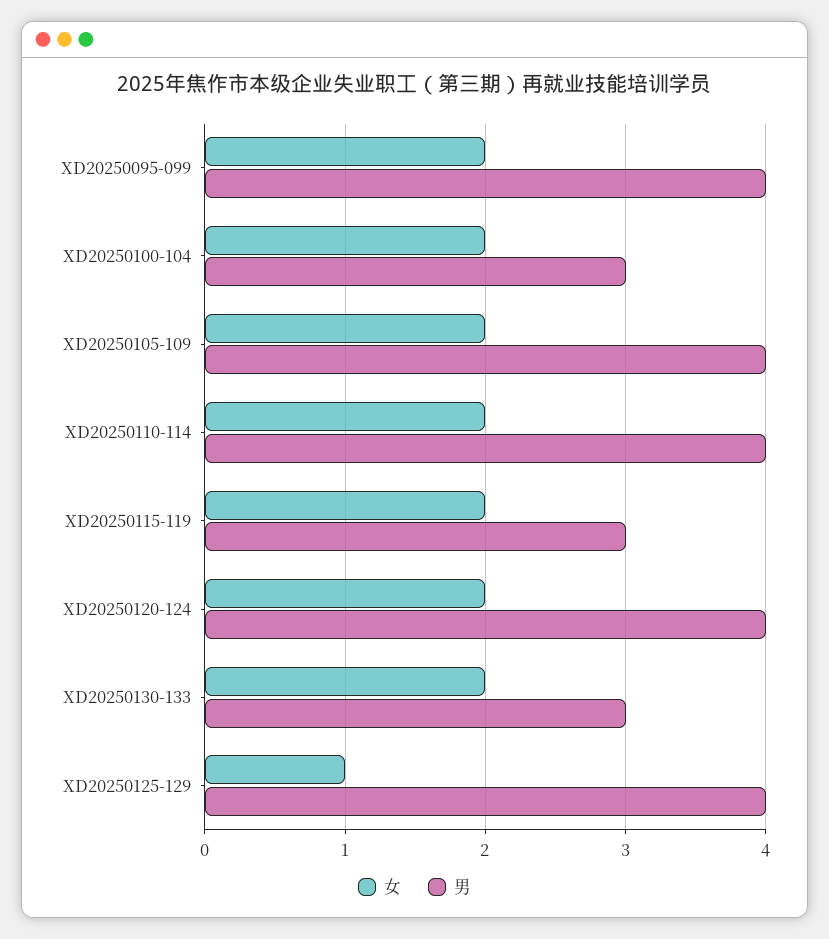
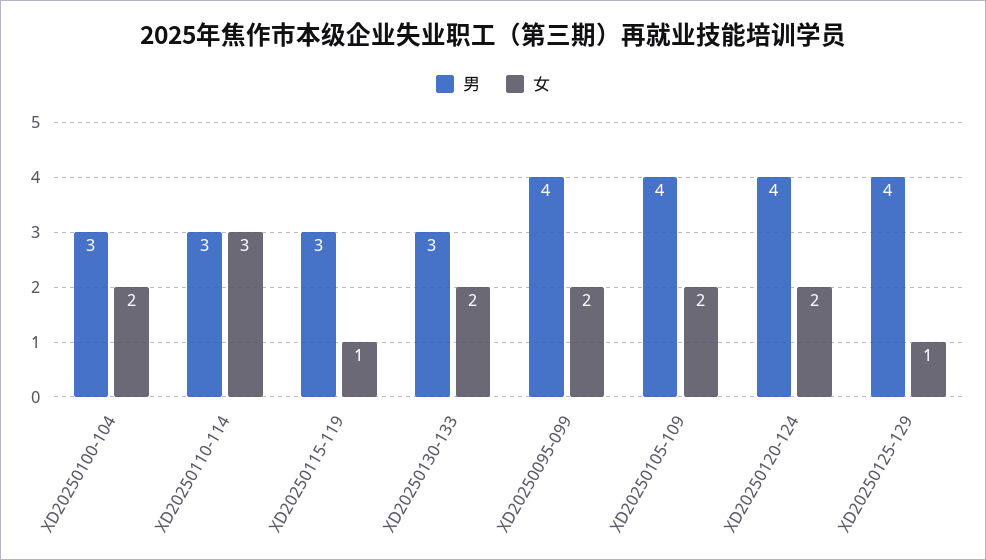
  {
    "女": {
      "XD20250095-099": 2,
      "XD20250100-104": 2,
      "XD20250105-109": 2,
-     "XD20250110-114": 2,
+     "XD20250110-114": 3,
-     "XD20250115-119": 2,
+     "XD20250115-119": 1,
      "XD20250120-124": 2,
      "XD20250130-133": 2,
      "XD20250125-129": 1
    },
    "男": {
      "XD20250095-099": 4,
      "XD20250100-104": 3,
      "XD20250105-109": 4,
-     "XD20250110-114": 4,
+     "XD20250110-114": 3,
      "XD20250115-119": 3,
      "XD20250120-124": 4,
      "XD20250130-133": 3,
      "XD20250125-129": 4
    }
  }

